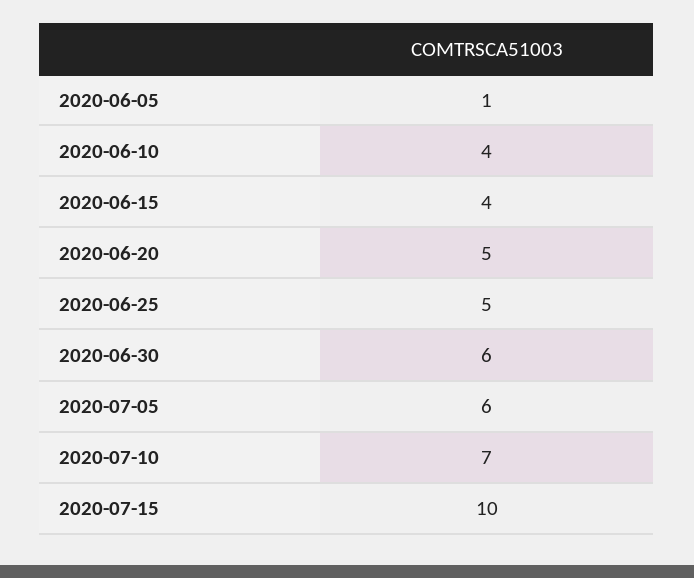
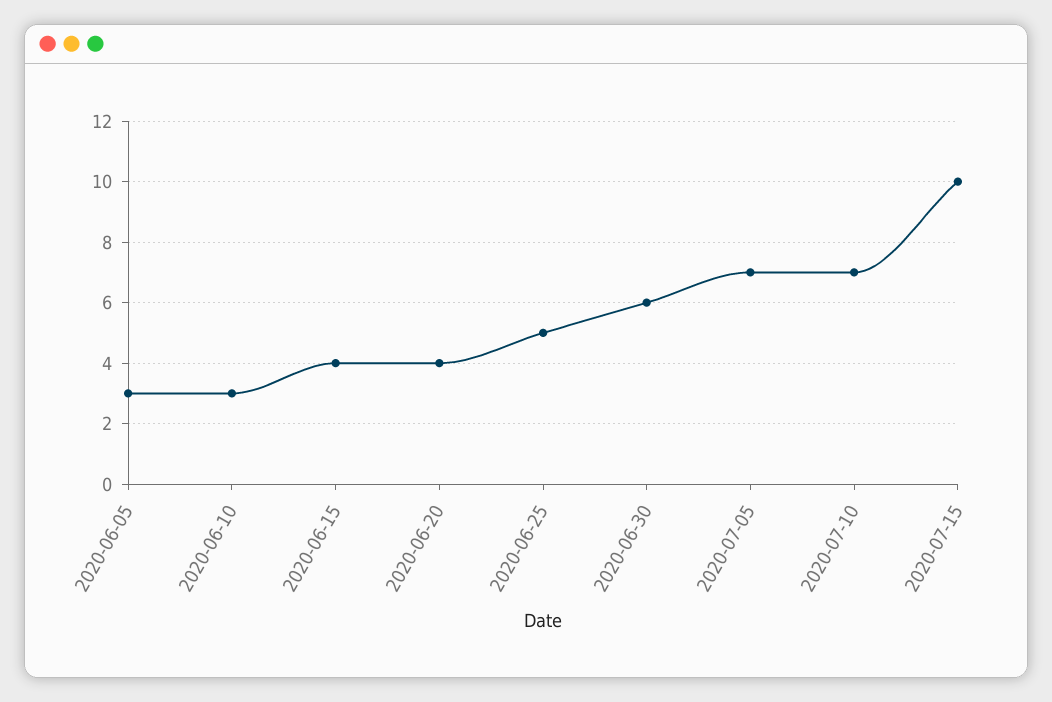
  {
-   "2020-06-05": 1,
+   "2020-06-05": 3,
-   "2020-06-10": 4,
+   "2020-06-10": 3,
    "2020-06-15": 4,
-   "2020-06-20": 5,
+   "2020-06-20": 4,
    "2020-06-25": 5,
    "2020-06-30": 6,
-   "2020-07-05": 6,
+   "2020-07-05": 7,
    "2020-07-10": 7,
    "2020-07-15": 10
  }

